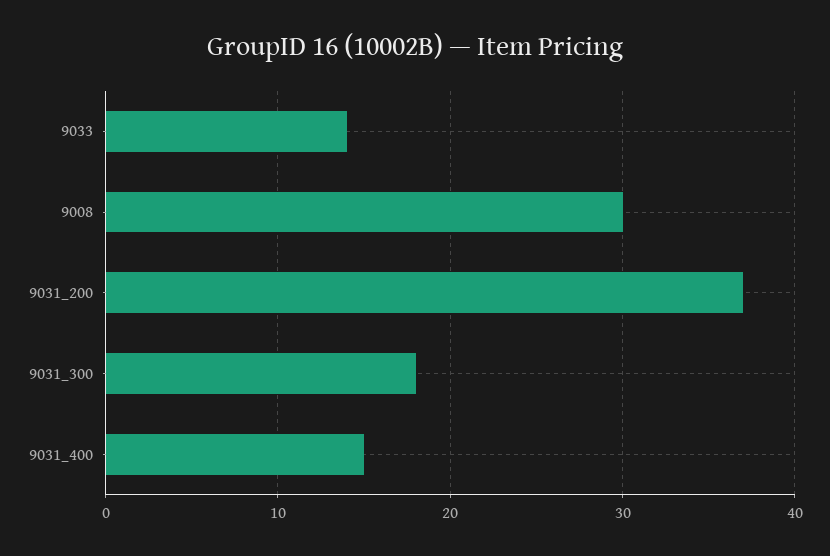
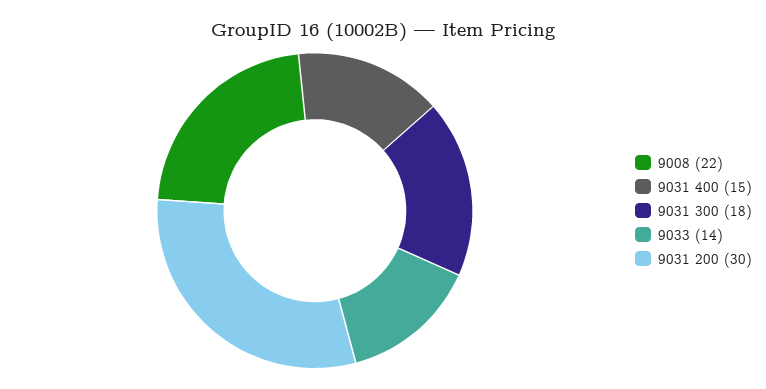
  {
    "9033": 14,
-   "9008": 30,
+   "9008": 22,
-   "9031_200": 37,
+   "9031_200": 30,
    "9031_300": 18,
    "9031_400": 15
  }

